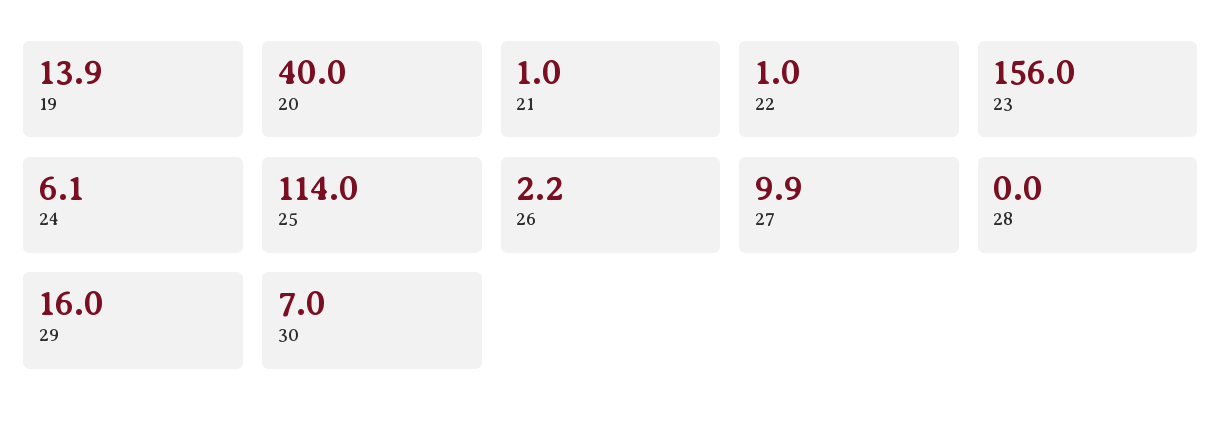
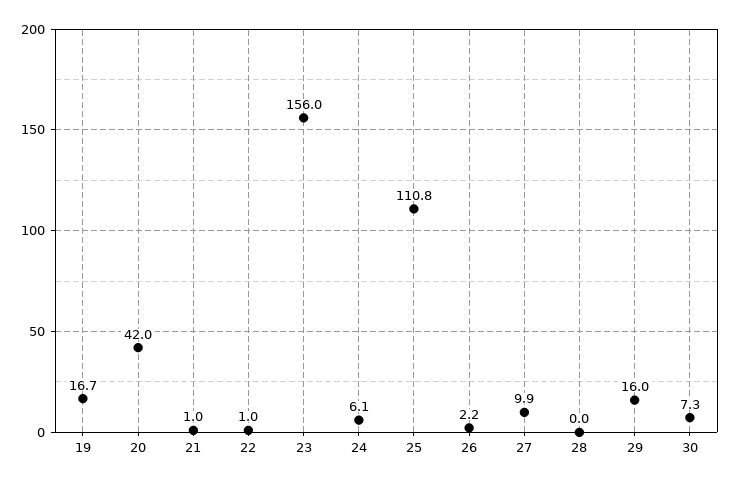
  {
-   "19": 13.9,
+   "19": 16.7,
-   "20": 40,
+   "20": 42,
    "21": 1,
    "22": 1,
    "23": 156,
    "24": 6.1,
-   "25": 114,
+   "25": 110.8,
    "26": 2.2,
    "27": 9.9,
    "28": 0,
    "29": 16,
-   "30": 7
+   "30": 7.3
  }

